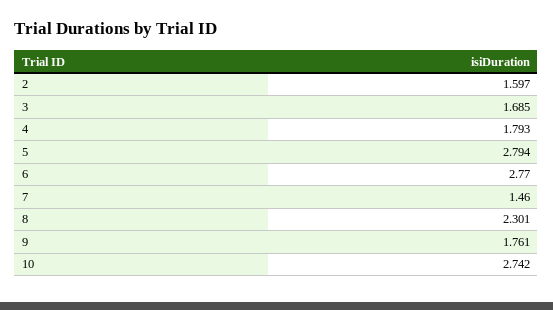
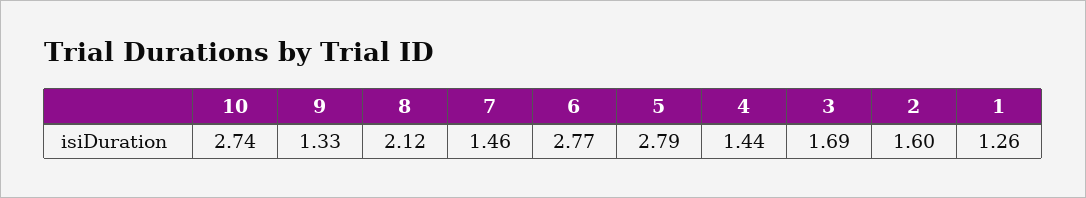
  {
    "2": 1.597,
    "3": 1.685,
-   "4": 1.793,
+   "4": 1.44,
    "5": 2.794,
    "6": 2.77,
    "7": 1.46,
-   "8": 2.301,
+   "8": 2.12,
-   "9": 1.761,
+   "9": 1.33,
-   "10": 2.742
+   "10": 2.742,
+   "1": 1.26
  }

